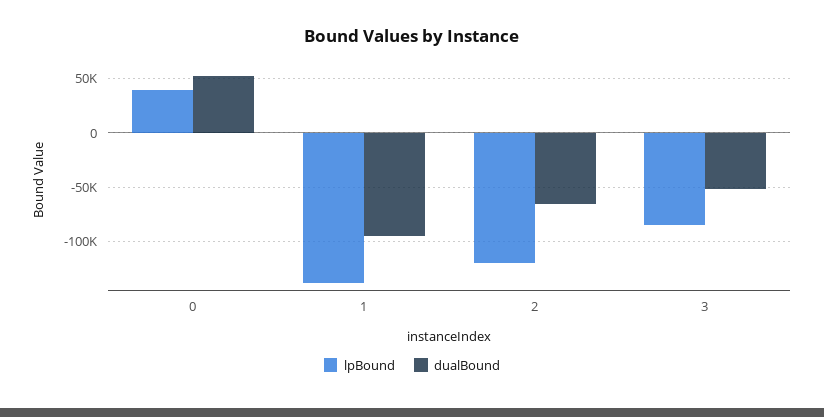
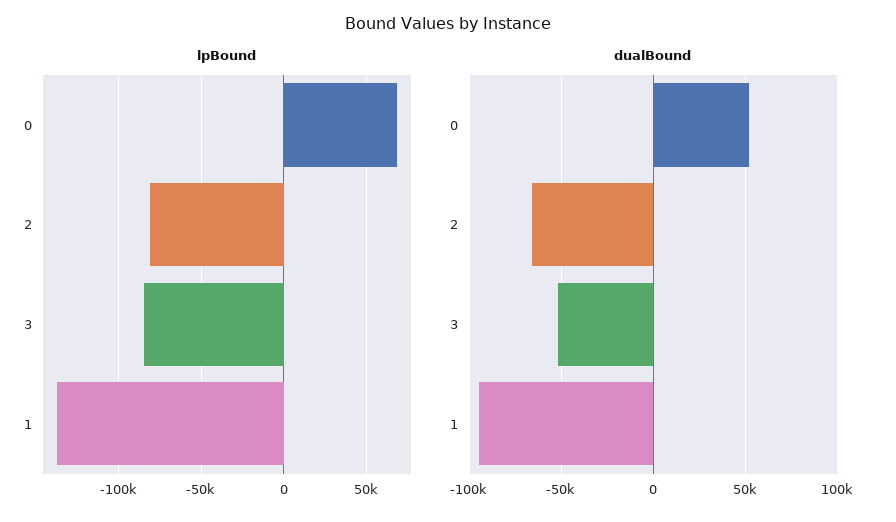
  {
    "lpBound": {
-     "0": 40000,
+     "0": 70000,
      "1": -140000,
-     "2": -120000,
+     "2": -80000,
      "3": -85000
    },
    "dualBound": {
      "0": 50000,
      "1": -95000,
      "2": -65000,
      "3": -50000
    }
  }

